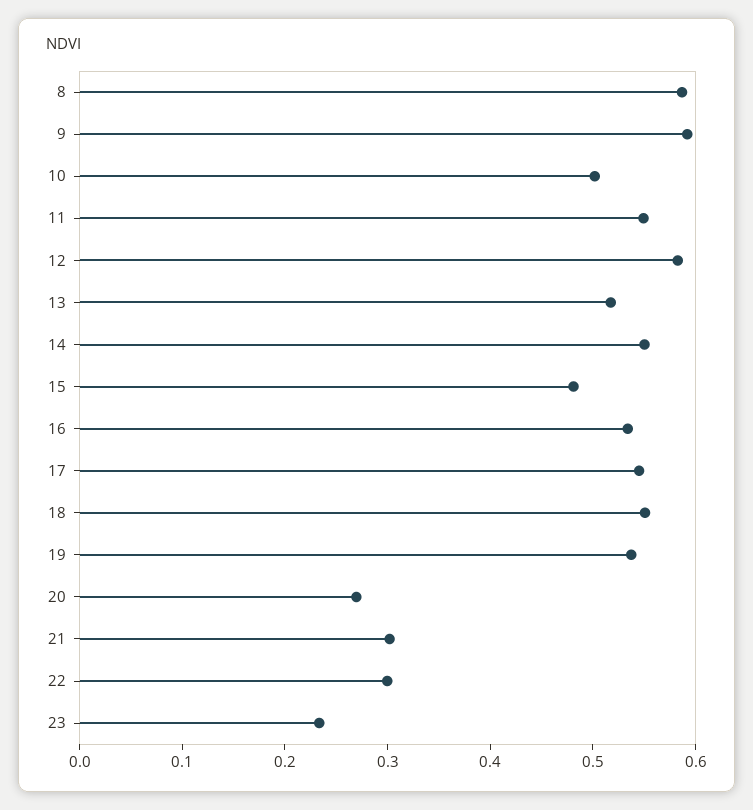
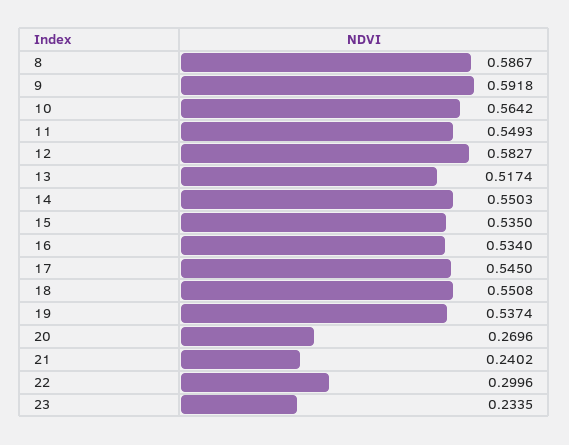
  {
    "8": 0.5867,
    "9": 0.5918,
-   "10": 0.5,
+   "10": 0.5642,
    "11": 0.5493,
    "12": 0.5827,
    "13": 0.5174,
    "14": 0.5503,
-   "15": 0.48,
+   "15": 0.535,
    "16": 0.534,
    "17": 0.545,
    "18": 0.5508,
    "19": 0.5374,
    "20": 0.2696,
-   "21": 0.3,
+   "21": 0.2402,
    "22": 0.2996,
    "23": 0.2335
  }

